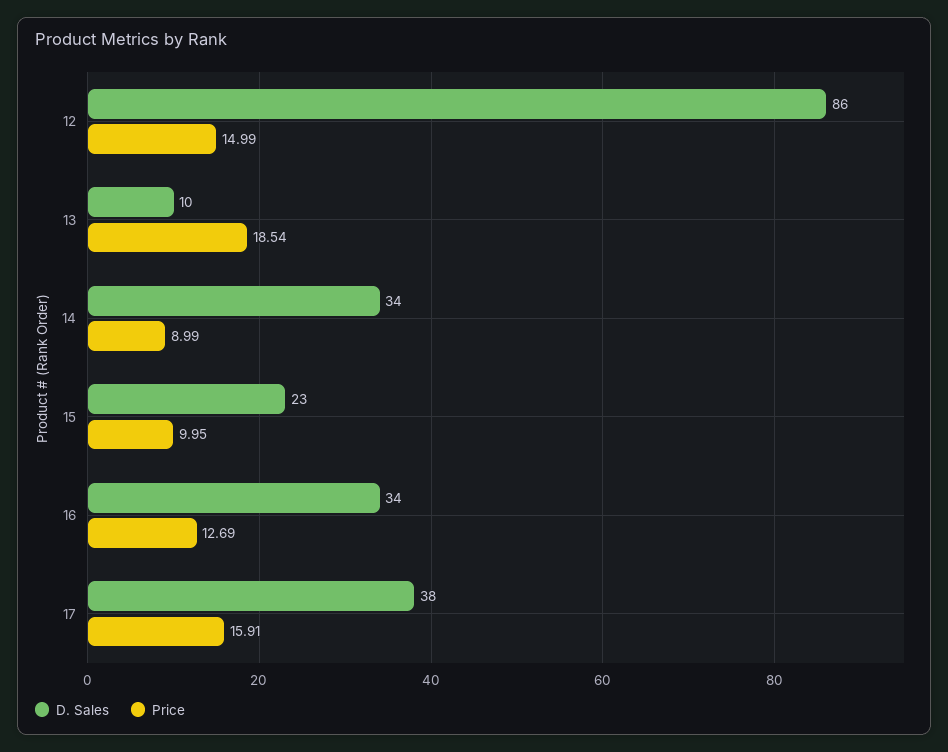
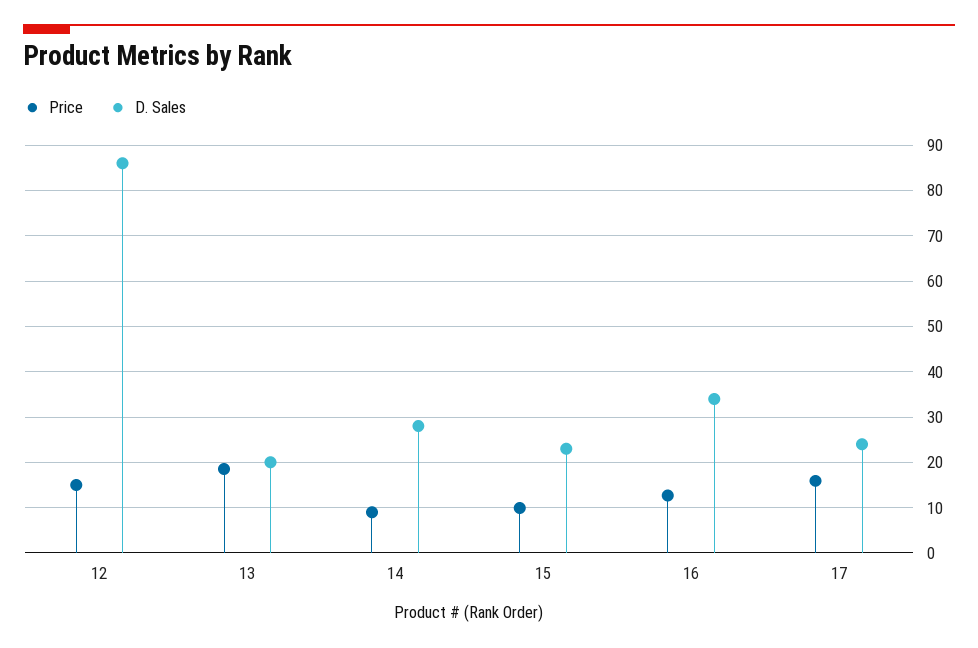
  {
    "D. Sales": {
      "12": 86,
-     "13": 10,
+     "13": 20,
-     "14": 34,
+     "14": 28,
      "15": 23,
      "16": 34,
-     "17": 38
+     "17": 24
    },
    "Price": {
      "12": 14.99,
      "13": 18.54,
      "14": 8.99,
      "15": 9.95,
      "16": 12.69,
      "17": 15.91
    }
  }

